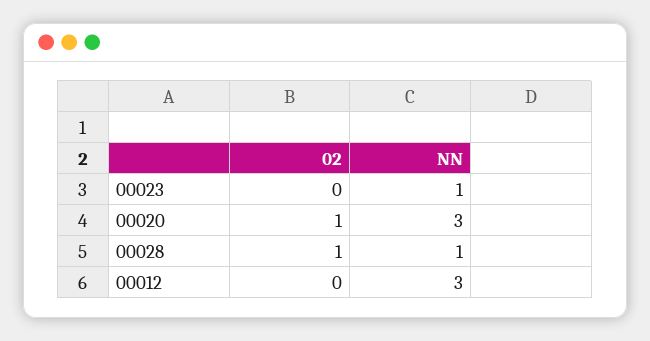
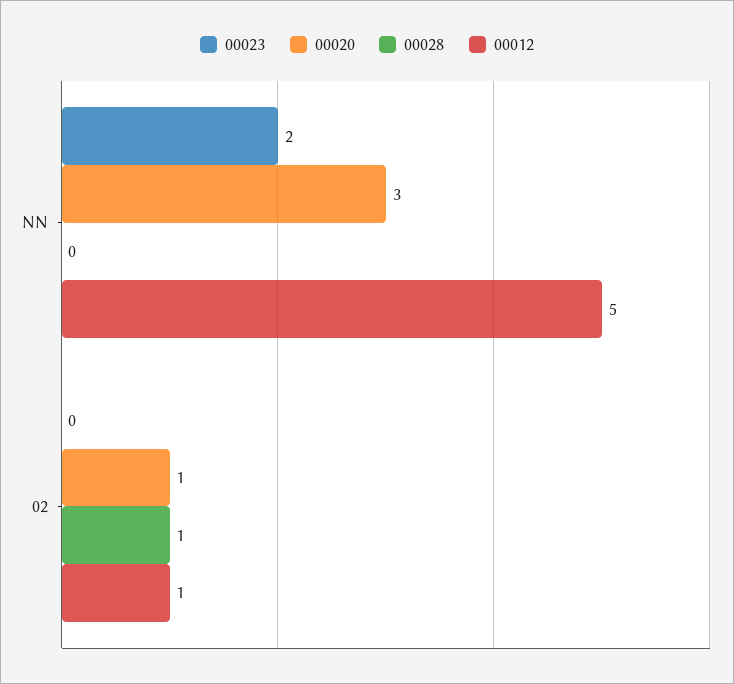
  {
    "00023": {
      "02": 0,
-     "NN": 1
+     "NN": 2
    },
    "00020": {
      "02": 1,
      "NN": 3
    },
    "00028": {
      "02": 1,
-     "NN": 1
+     "NN": 0
    },
    "00012": {
-     "02": 0,
+     "02": 1,
-     "NN": 3
+     "NN": 5
    }
  }

